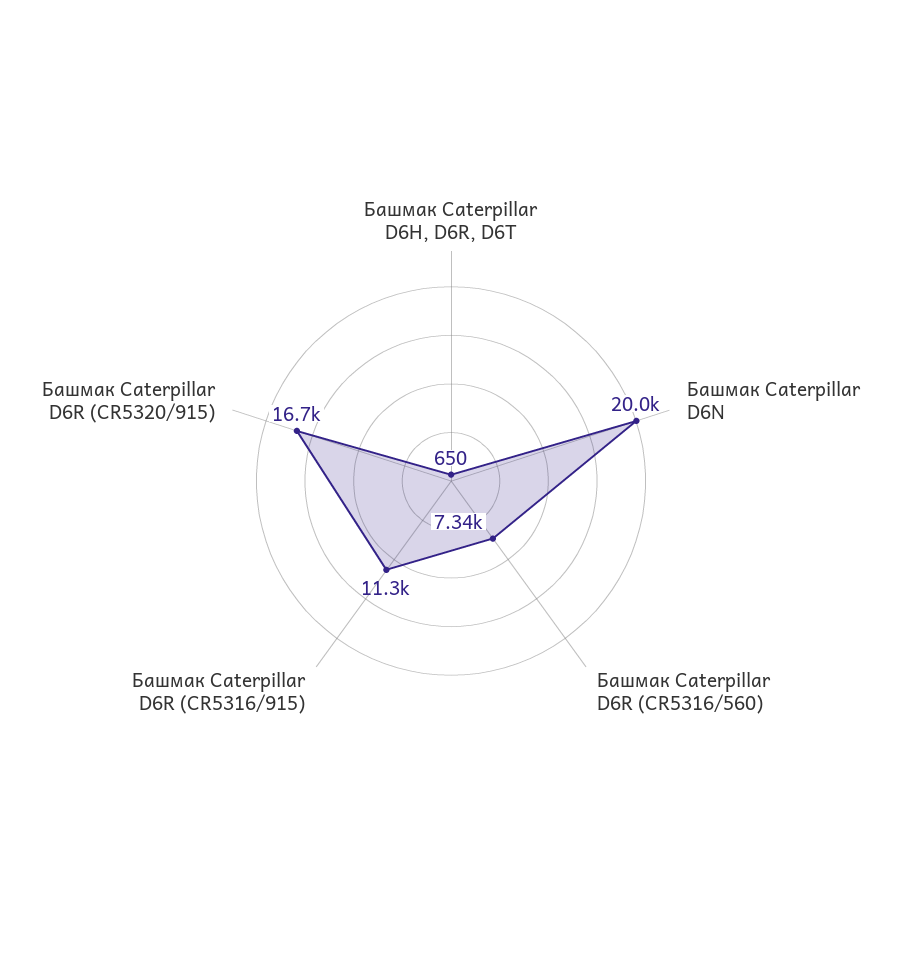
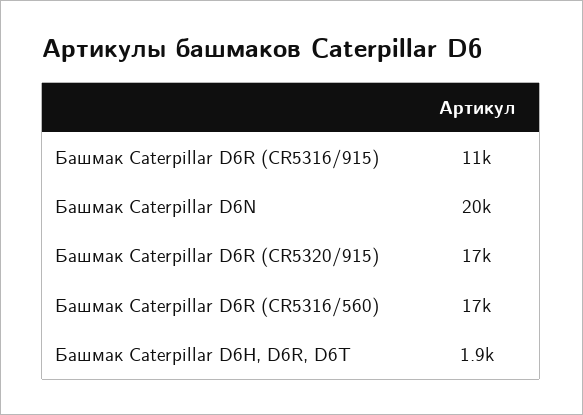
  {
-   "Башмак Caterpillar D6H, D6R, D6T": 650,
+   "Башмак Caterpillar D6H, D6R, D6T": 1900,
    "Башмак Caterpillar D6N": 20000,
-   "Башмак Caterpillar D6R (CR5316/560)": 7340,
+   "Башмак Caterpillar D6R (CR5316/560)": 17000,
    "Башмак Caterpillar D6R (CR5316/915)": 11300,
    "Башмак Caterpillar D6R (CR5320/915)": 16700
  }

